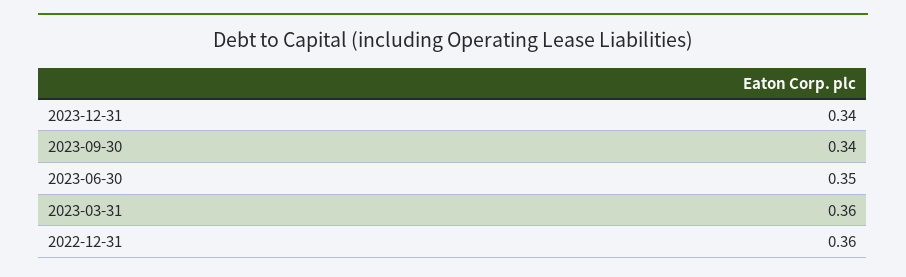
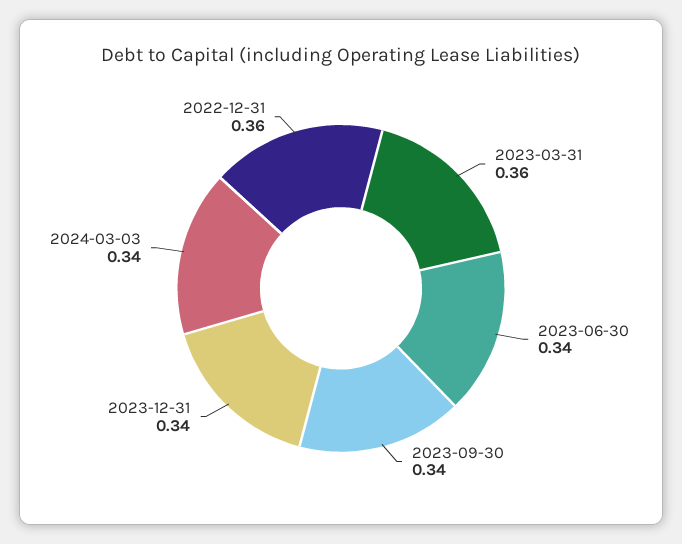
  {
    "2023-12-31": 0.34,
    "2023-09-30": 0.34,
-   "2023-06-30": 0.35,
+   "2023-06-30": 0.34,
    "2023-03-31": 0.36,
-   "2022-12-31": 0.36
+   "2022-12-31": 0.36,
+   "2024-03-03": 0.34
  }

